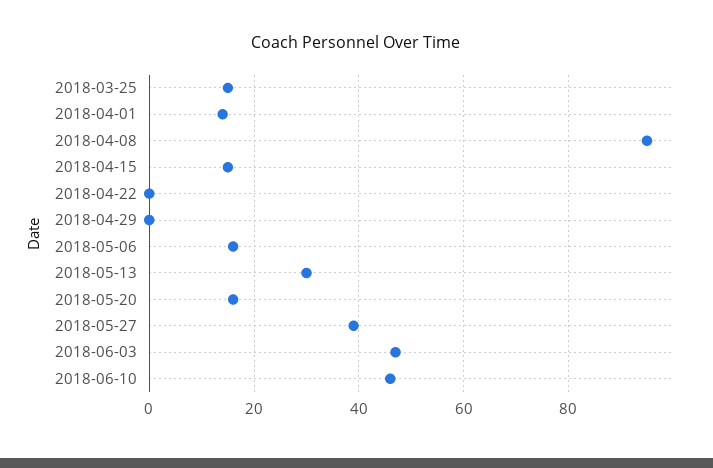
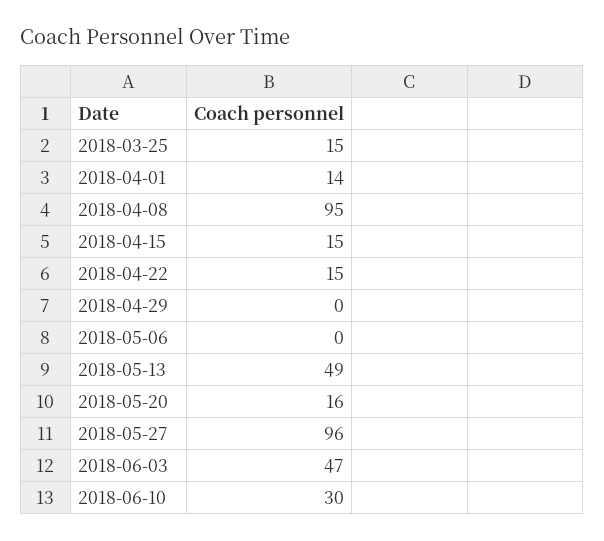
  {
    "2018-03-25": 15,
    "2018-04-01": 14,
    "2018-04-08": 95,
    "2018-04-15": 15,
-   "2018-04-22": 0,
+   "2018-04-22": 15,
    "2018-04-29": 0,
-   "2018-05-06": 15,
+   "2018-05-06": 0,
-   "2018-05-13": 30,
+   "2018-05-13": 49,
    "2018-05-20": 16,
-   "2018-05-27": 40,
+   "2018-05-27": 96,
    "2018-06-03": 47,
-   "2018-06-10": 45
+   "2018-06-10": 30
  }

